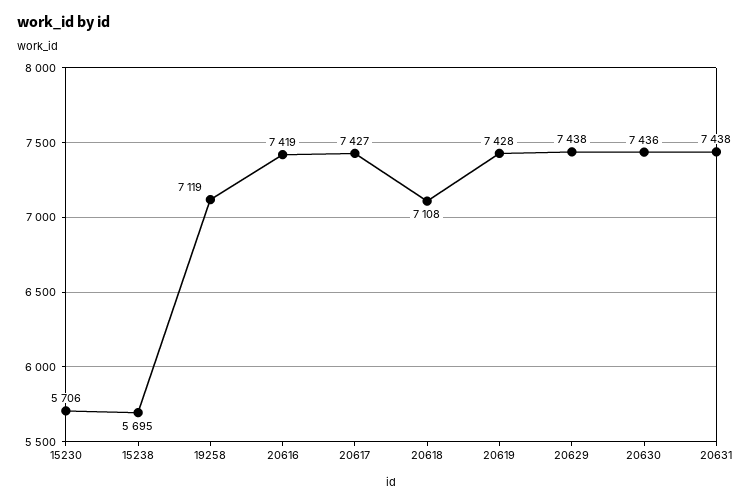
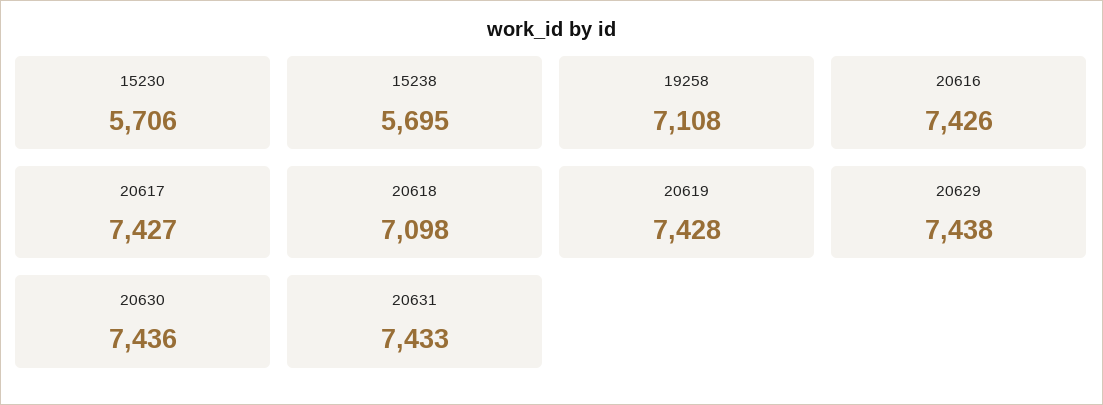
  {
    "15230": 5706,
    "15238": 5695,
-   "19258": 7119,
+   "19258": 7108,
-   "20616": 7419,
+   "20616": 7426,
    "20617": 7427,
-   "20618": 7108,
+   "20618": 7098,
    "20619": 7428,
    "20629": 7438,
    "20630": 7436,
-   "20631": 7438
+   "20631": 7433
  }

